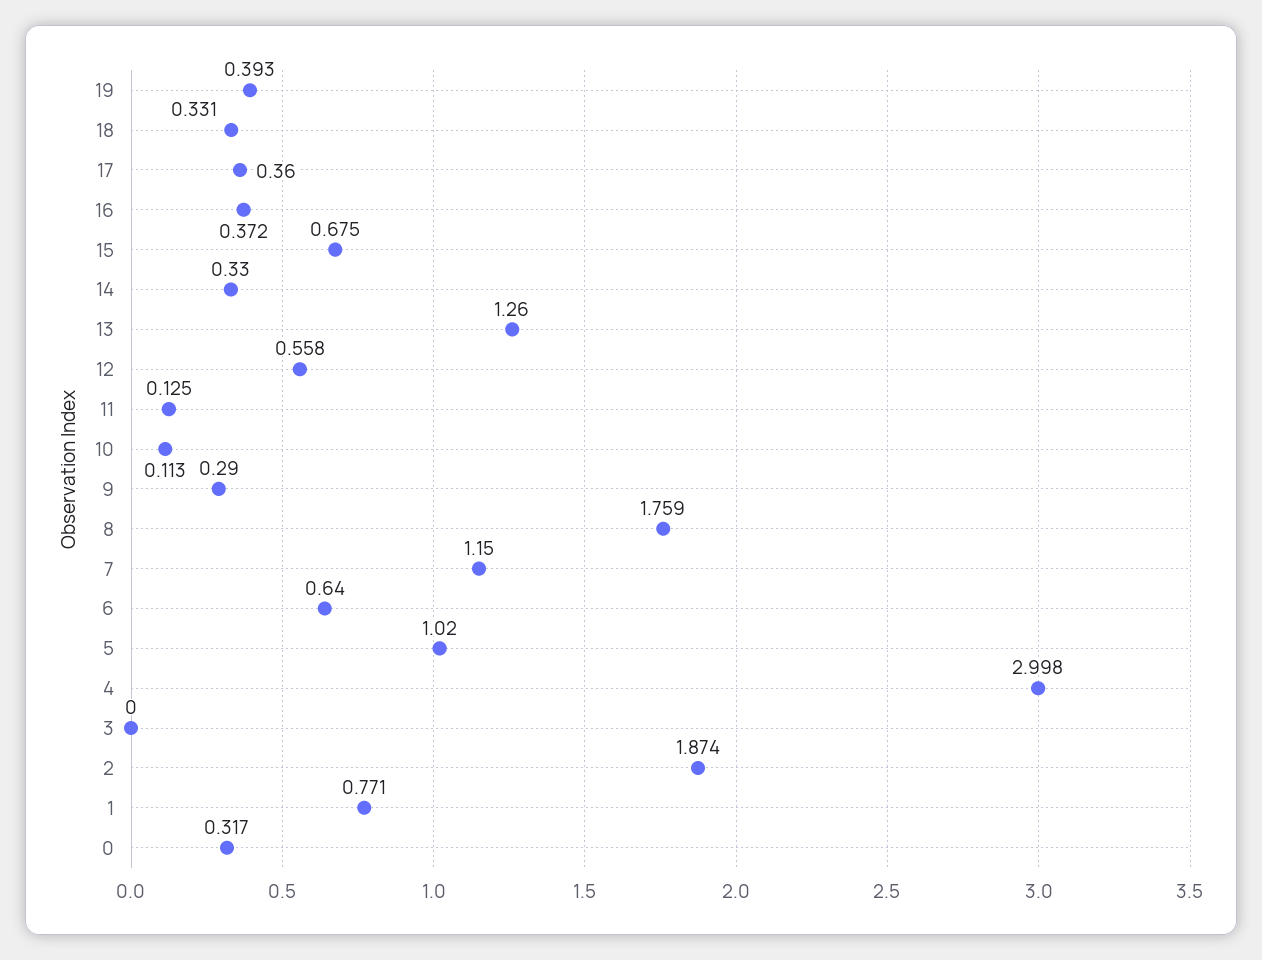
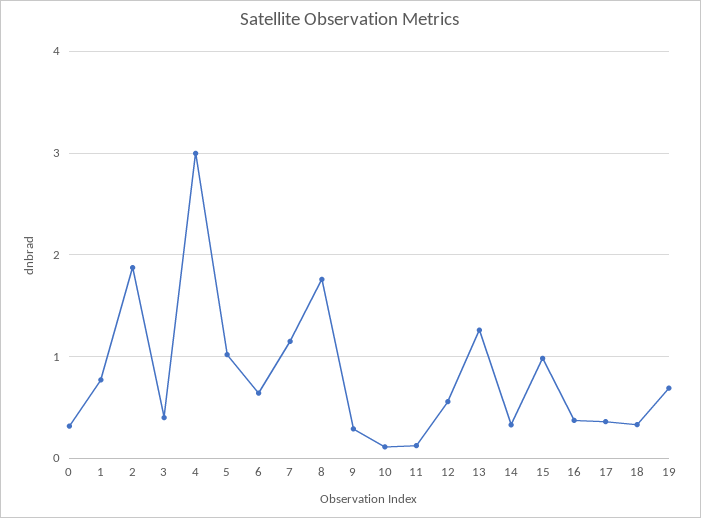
  {
-   "19": 0.393,
+   "19": 0.7,
    "18": 0.331,
    "17": 0.36,
    "16": 0.372,
-   "15": 0.675,
+   "15": 1,
    "14": 0.33,
    "13": 1.26,
    "12": 0.558,
    "11": 0.125,
    "10": 0.113,
    "9": 0.29,
    "8": 1.759,
    "7": 1.15,
    "6": 0.64,
    "5": 1.02,
    "4": 2.998,
-   "3": 0,
+   "3": 0.4,
    "2": 1.874,
    "1": 0.771,
    "0": 0.317
  }

